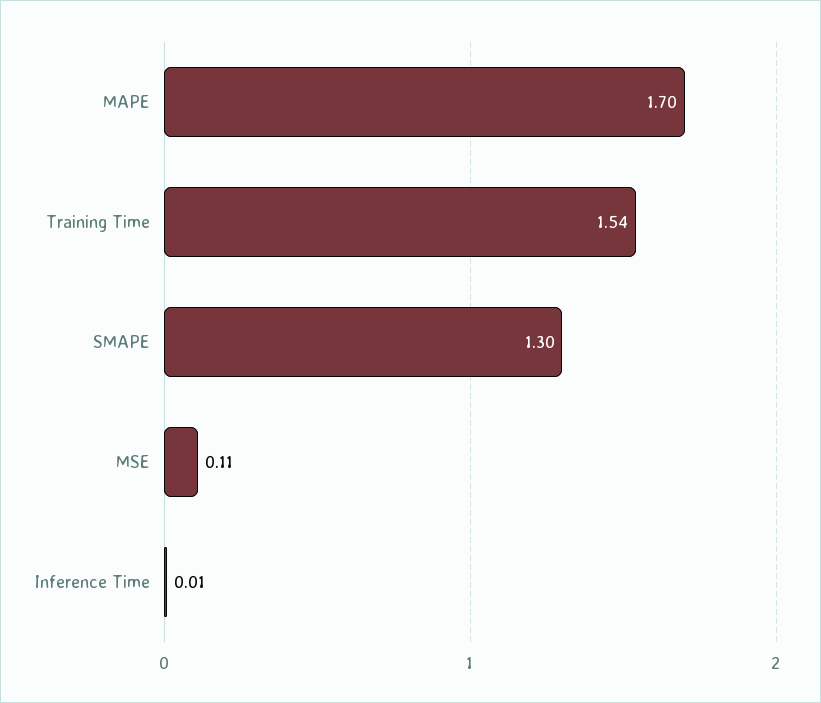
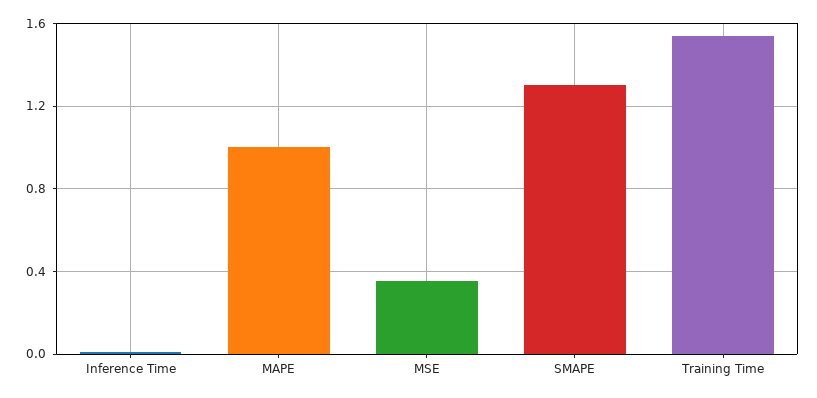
  {
-   "MAPE": 1.7,
+   "MAPE": 1,
    "Training Time": 1.54,
    "SMAPE": 1.3,
-   "MSE": 0.11,
+   "MSE": 0.35,
    "Inference Time": 0.01
  }

